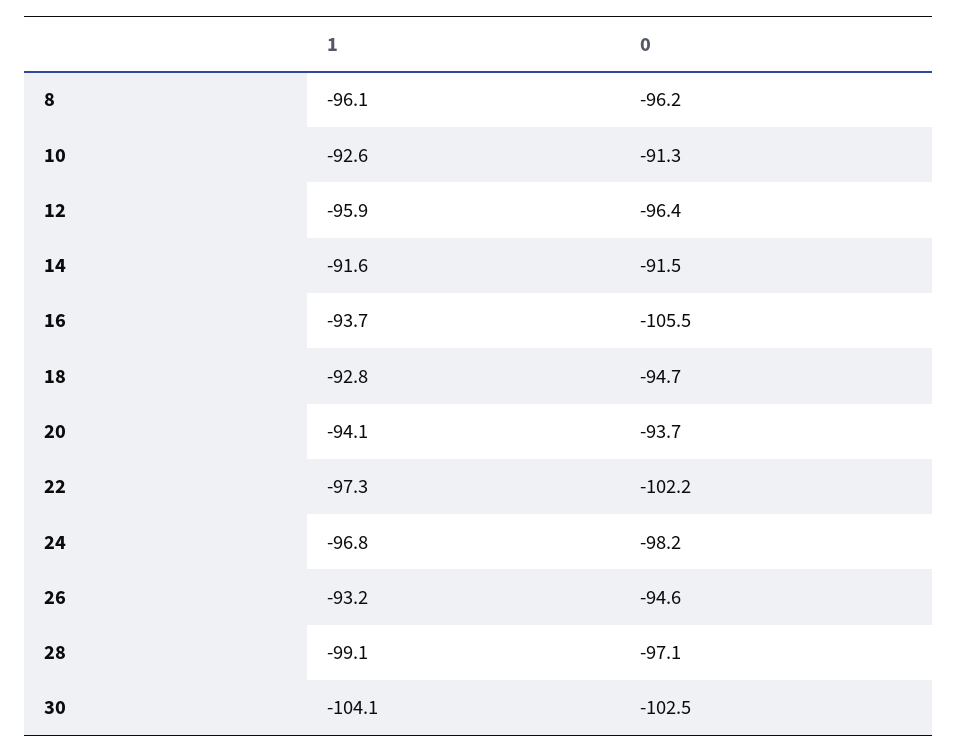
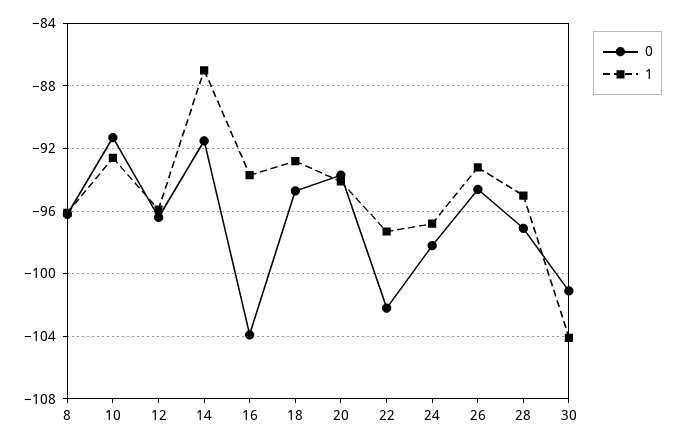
  {
    "1": {
      "8": -96.1,
      "10": -92.6,
      "12": -95.9,
-     "14": -91.6,
+     "14": -87,
      "16": -93.7,
      "18": -92.8,
      "20": -94.1,
      "22": -97.3,
      "24": -96.8,
      "26": -93.2,
-     "28": -99.1,
+     "28": -95,
      "30": -104.1
    },
    "0": {
      "8": -96.2,
      "10": -91.3,
      "12": -96.4,
      "14": -91.5,
-     "16": -105.5,
+     "16": -104,
      "18": -94.7,
      "20": -93.7,
      "22": -102.2,
      "24": -98.2,
      "26": -94.6,
      "28": -97.1,
-     "30": -102.5
+     "30": -101
    }
  }

